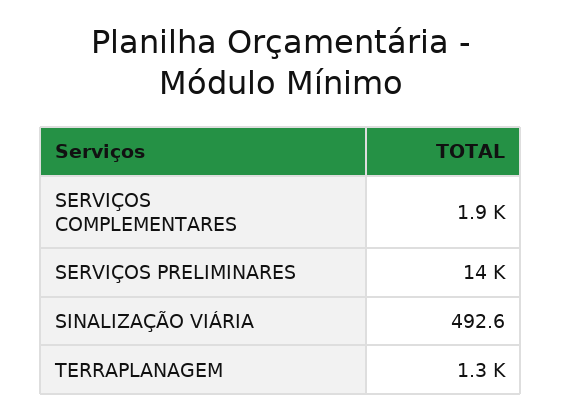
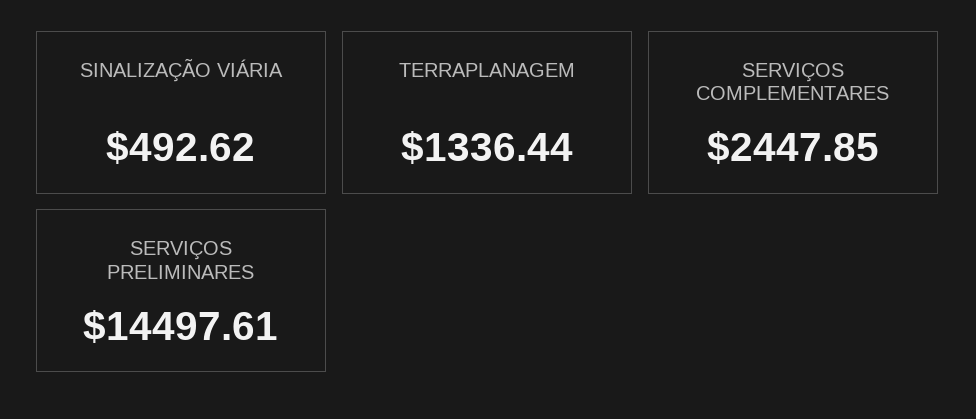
  {
-   "SERVIÇOS COMPLEMENTARES": 1900,
+   "SERVIÇOS COMPLEMENTARES": 2447.85,
    "SERVIÇOS PRELIMINARES": 14497.61,
    "SINALIZAÇÃO VIÁRIA": 492.62,
    "TERRAPLANAGEM": 1336.44
  }

